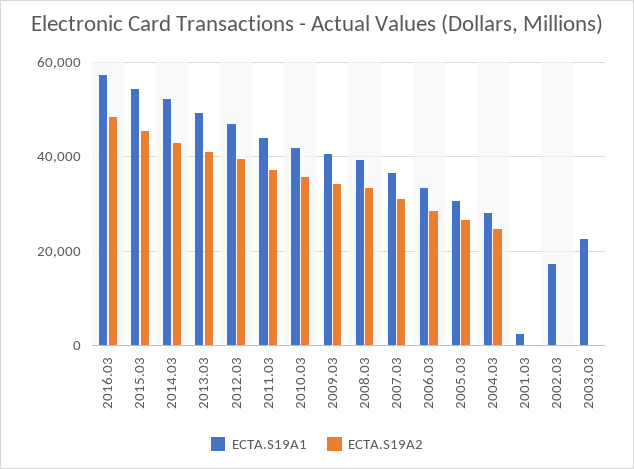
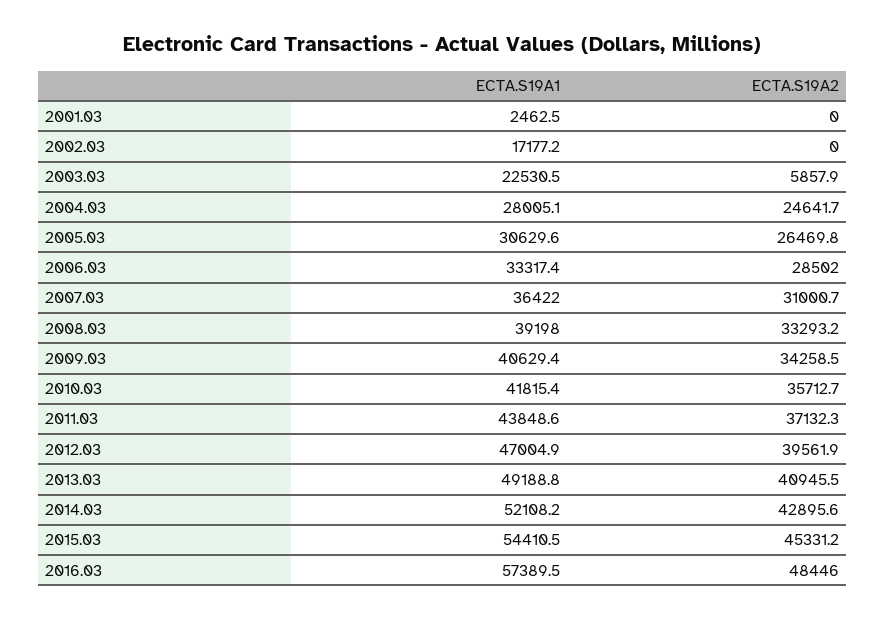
  {
    "ECTA.S19A1": {
      "2016.03": 57389.5,
      "2015.03": 54410.5,
      "2014.03": 52108.2,
      "2013.03": 49188.8,
      "2012.03": 47004.9,
      "2011.03": 43848.6,
      "2010.03": 41815.4,
      "2009.03": 40629.4,
      "2008.03": 39198,
      "2007.03": 36422,
      "2006.03": 33317.4,
      "2005.03": 30629.6,
      "2004.03": 28005.1,
      "2001.03": 2462.5,
      "2002.03": 17177.2,
      "2003.03": 22530.5
    },
    "ECTA.S19A2": {
      "2016.03": 48446,
      "2015.03": 45331.2,
      "2014.03": 42895.6,
      "2013.03": 40945.5,
      "2012.03": 39561.9,
      "2011.03": 37132.3,
      "2010.03": 35712.7,
      "2009.03": 34258.5,
      "2008.03": 33293.2,
      "2007.03": 31000.7,
      "2006.03": 28502,
      "2005.03": 26469.8,
      "2004.03": 24641.7,
      "2001.03": 0,
      "2002.03": 0,
-     "2003.03": 0
+     "2003.03": 5857.9
    }
  }

